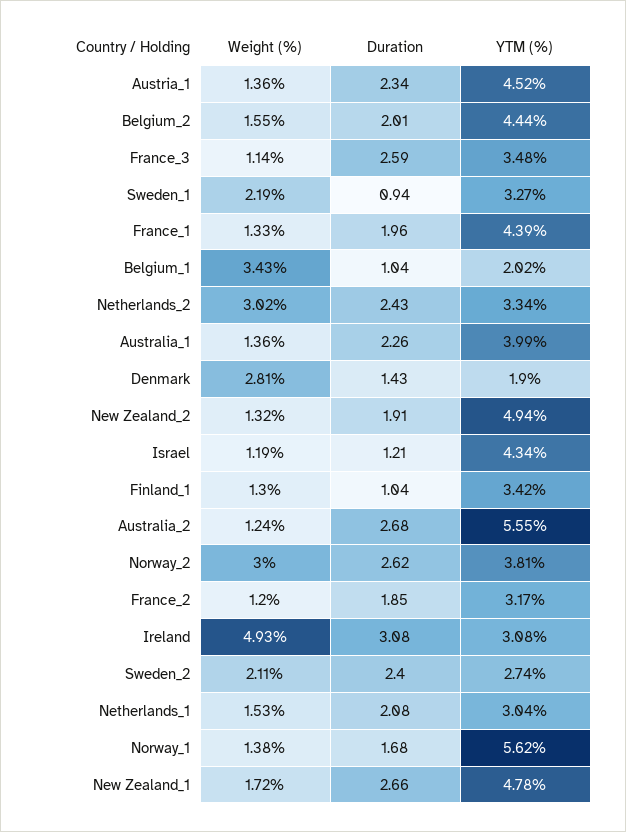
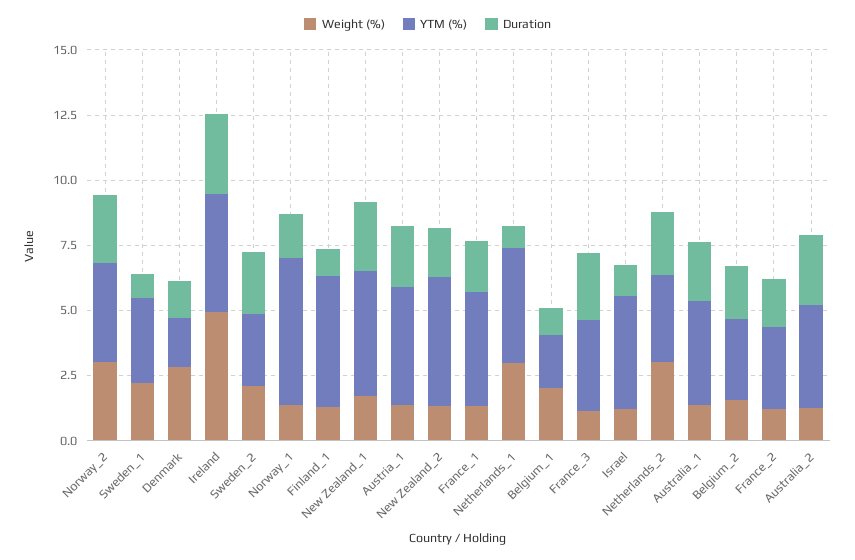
  {
    "Weight (%)": {
      "Austria_1": 1.36,
      "Belgium_2": 1.55,
      "France_3": 1.14,
      "Sweden_1": 2.19,
      "France_1": 1.33,
-     "Belgium_1": 3.43,
+     "Belgium_1": 2,
      "Netherlands_2": 3.02,
      "Australia_1": 1.36,
      "Denmark": 2.81,
      "New Zealand_2": 1.32,
      "Israel": 1.19,
      "Finland_1": 1.3,
      "Australia_2": 1.24,
      "Norway_2": 3,
      "France_2": 1.2,
      "Ireland": 4.93,
      "Sweden_2": 2.11,
-     "Netherlands_1": 1.53,
+     "Netherlands_1": 3,
      "Norway_1": 1.38,
      "New Zealand_1": 1.72
    },
    "Duration": {
      "Austria_1": 2.34,
      "Belgium_2": 2.01,
      "France_3": 2.59,
      "Sweden_1": 0.94,
      "France_1": 1.96,
      "Belgium_1": 1.04,
      "Netherlands_2": 2.43,
      "Australia_1": 2.26,
      "Denmark": 1.43,
      "New Zealand_2": 1.91,
      "Israel": 1.21,
      "Finland_1": 1.04,
      "Australia_2": 2.68,
      "Norway_2": 2.62,
      "France_2": 1.85,
      "Ireland": 3.08,
      "Sweden_2": 2.4,
-     "Netherlands_1": 2.08,
+     "Netherlands_1": 1,
      "Norway_1": 1.68,
      "New Zealand_1": 2.66
    },
    "YTM (%)": {
      "Austria_1": 4.52,
-     "Belgium_2": 4.44,
+     "Belgium_2": 3,
      "France_3": 3.48,
      "Sweden_1": 3.27,
      "France_1": 4.39,
      "Belgium_1": 2.02,
      "Netherlands_2": 3.34,
      "Australia_1": 3.99,
      "Denmark": 1.9,
      "New Zealand_2": 4.94,
      "Israel": 4.34,
-     "Finland_1": 3.42,
+     "Finland_1": 5,
-     "Australia_2": 5.55,
+     "Australia_2": 4,
      "Norway_2": 3.81,
      "France_2": 3.17,
-     "Ireland": 3.08,
+     "Ireland": 4.5,
      "Sweden_2": 2.74,
-     "Netherlands_1": 3.04,
+     "Netherlands_1": 4.5,
      "Norway_1": 5.62,
      "New Zealand_1": 4.78
    }
  }

